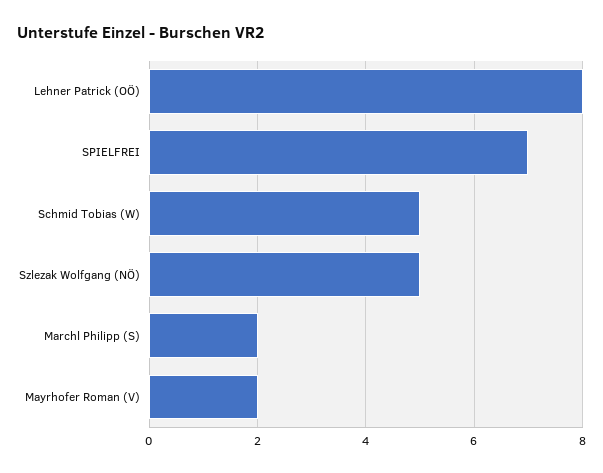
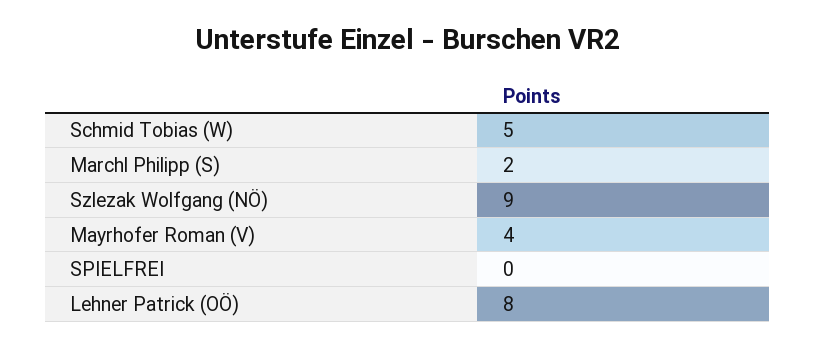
  {
    "Lehner Patrick (OÖ)": 8,
-   "SPIELFREI": 7,
+   "SPIELFREI": 0,
    "Schmid Tobias (W)": 5,
-   "Szlezak Wolfgang (NÖ)": 5,
+   "Szlezak Wolfgang (NÖ)": 9,
    "Marchl Philipp (S)": 2,
-   "Mayrhofer Roman (V)": 2
+   "Mayrhofer Roman (V)": 4
  }

